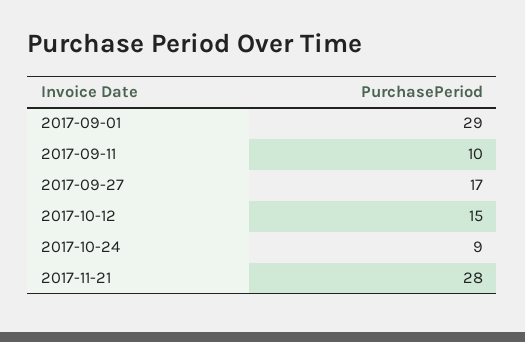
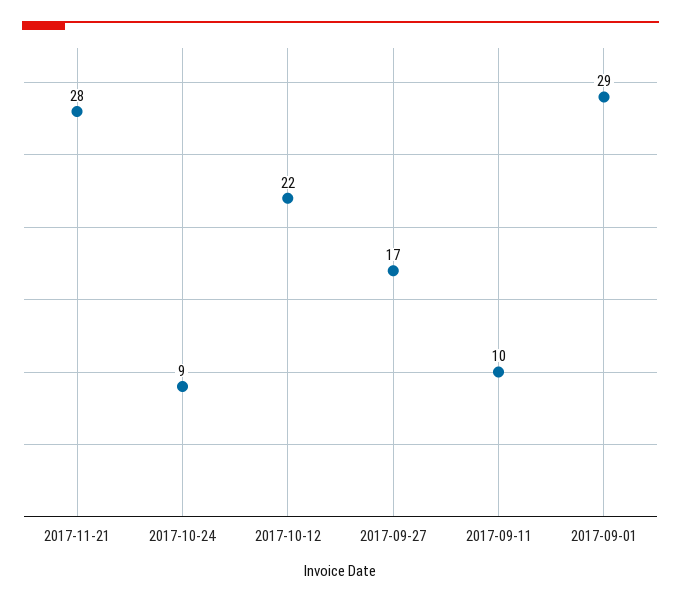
  {
    "2017-09-01": 29,
    "2017-09-11": 10,
    "2017-09-27": 17,
-   "2017-10-12": 15,
+   "2017-10-12": 22,
    "2017-10-24": 9,
    "2017-11-21": 28
  }

